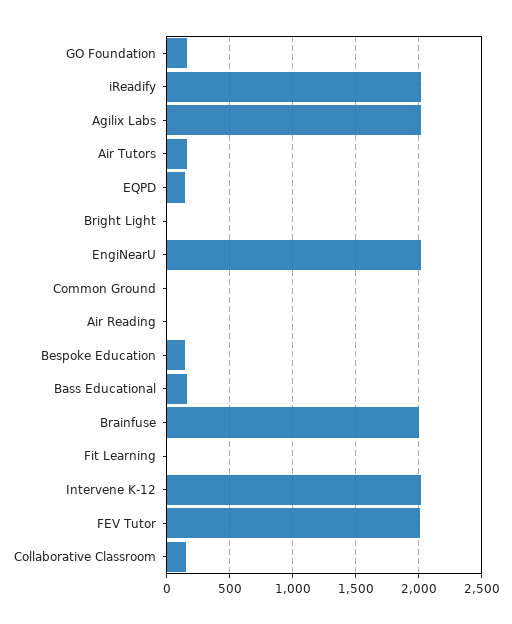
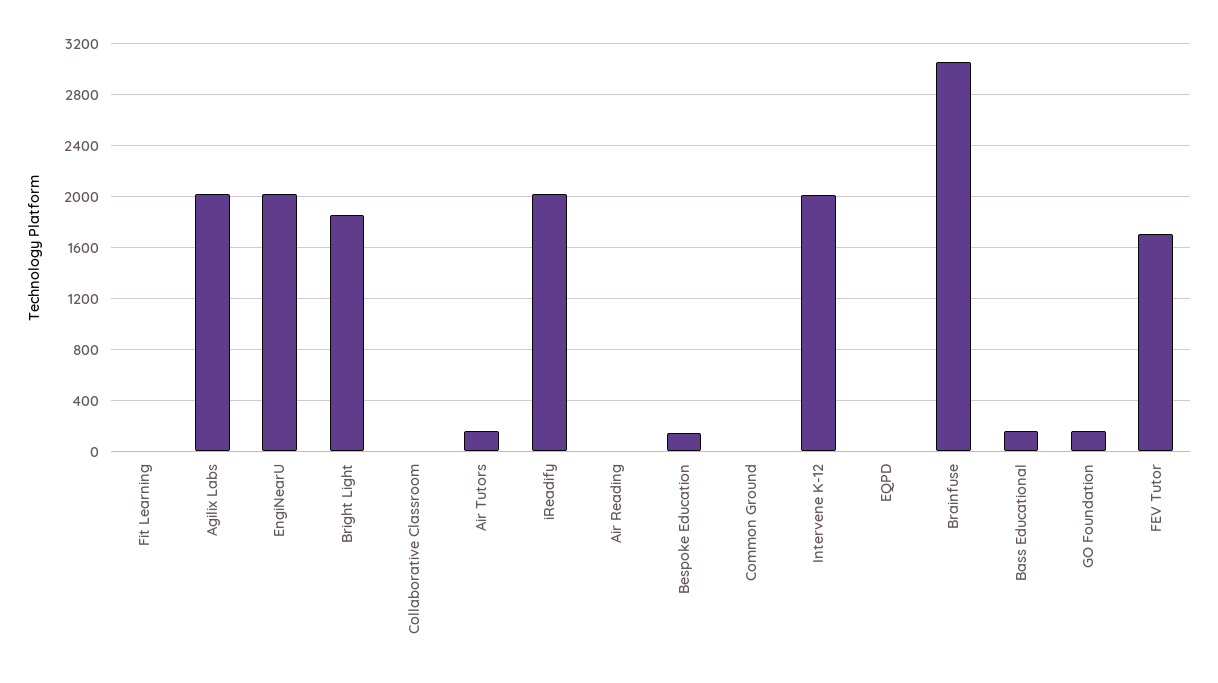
  {
    "GO Foundation": 150,
    "iReadify": 2000,
    "Agilix Labs": 2000,
    "Air Tutors": 150,
-   "EQPD": 150,
+   "EQPD": 0,
-   "Bright Light": 0,
+   "Bright Light": 1850,
    "EngiNearU": 2000,
    "Common Ground": 0,
    "Air Reading": 0,
    "Bespoke Education": 150,
    "Bass Educational": 150,
-   "Brainfuse": 2000,
+   "Brainfuse": 3050,
    "Fit Learning": 0,
    "Intervene K-12": 2000,
-   "FEV Tutor": 2000,
+   "FEV Tutor": 1700,
-   "Collaborative Classroom": 150
+   "Collaborative Classroom": 0
  }

